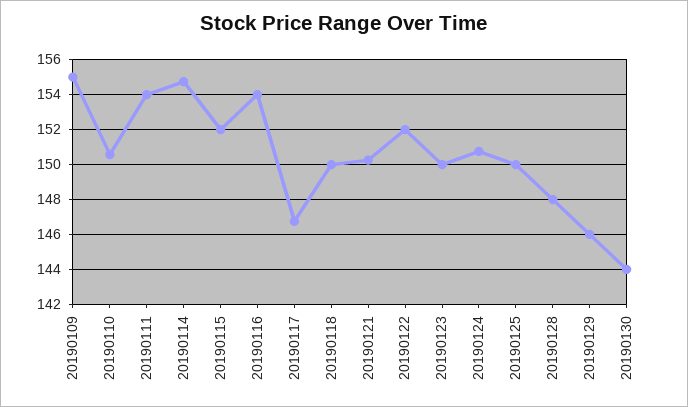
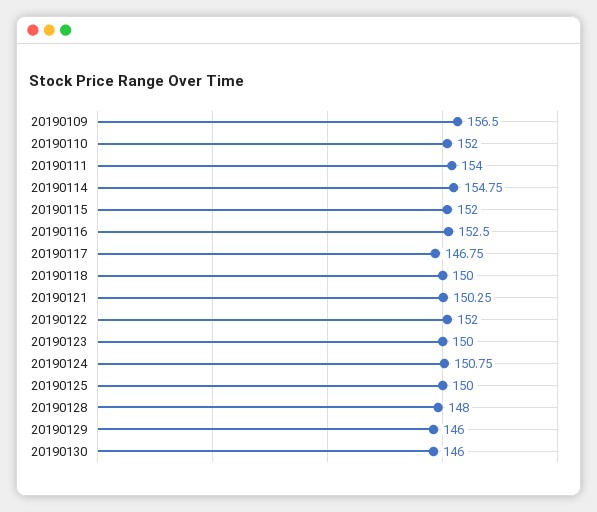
  {
-   "20190109": 155,
+   "20190109": 156.5,
-   "20190110": 150.5,
+   "20190110": 152,
    "20190111": 154,
    "20190114": 154.75,
    "20190115": 152,
-   "20190116": 154,
+   "20190116": 152.5,
    "20190117": 146.75,
    "20190118": 150,
    "20190121": 150.25,
    "20190122": 152,
    "20190123": 150,
    "20190124": 150.75,
    "20190125": 150,
    "20190128": 148,
    "20190129": 146,
-   "20190130": 144
+   "20190130": 146
  }

